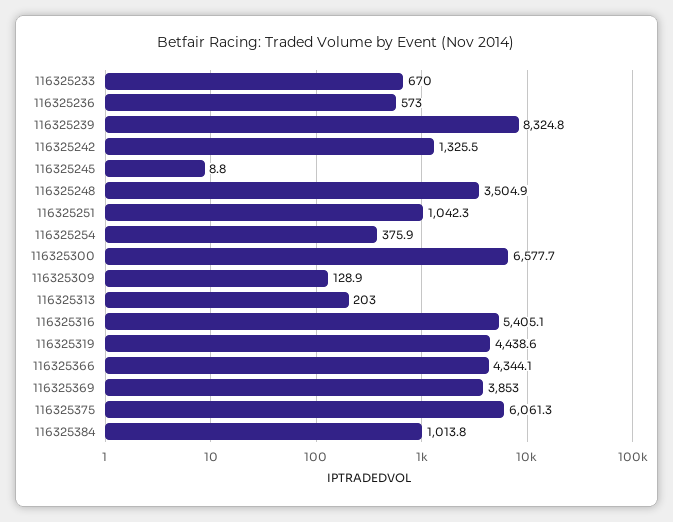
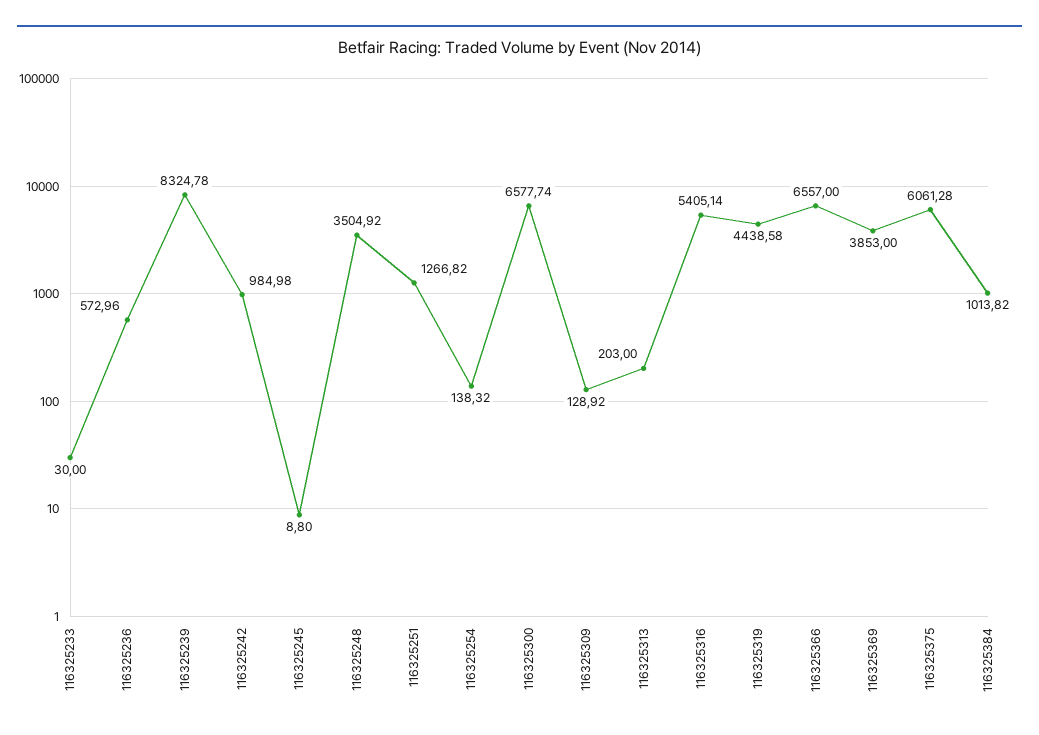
  {
-   "116325233": 670,
+   "116325233": 30,
    "116325236": 572.96,
    "116325239": 8324.78,
-   "116325242": 1325.5,
+   "116325242": 984.98,
    "116325245": 8.8,
    "116325248": 3504.92,
-   "116325251": 1042.3,
+   "116325251": 1266.82,
-   "116325254": 375.9,
+   "116325254": 138.32,
    "116325300": 6577.74,
    "116325309": 128.92,
    "116325313": 203,
    "116325316": 5405.14,
    "116325319": 4438.58,
-   "116325366": 4344.1,
+   "116325366": 6557,
    "116325369": 3853,
    "116325375": 6061.28,
    "116325384": 1013.82
  }

